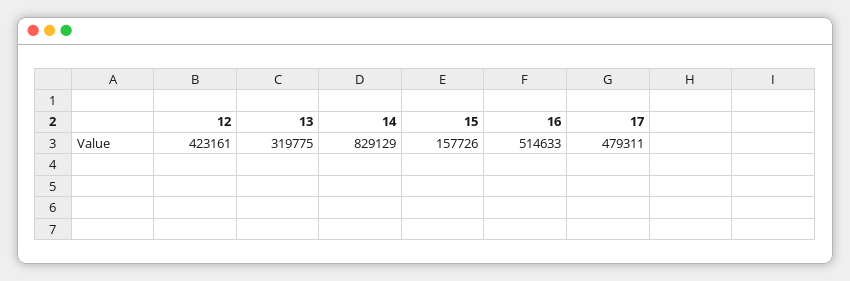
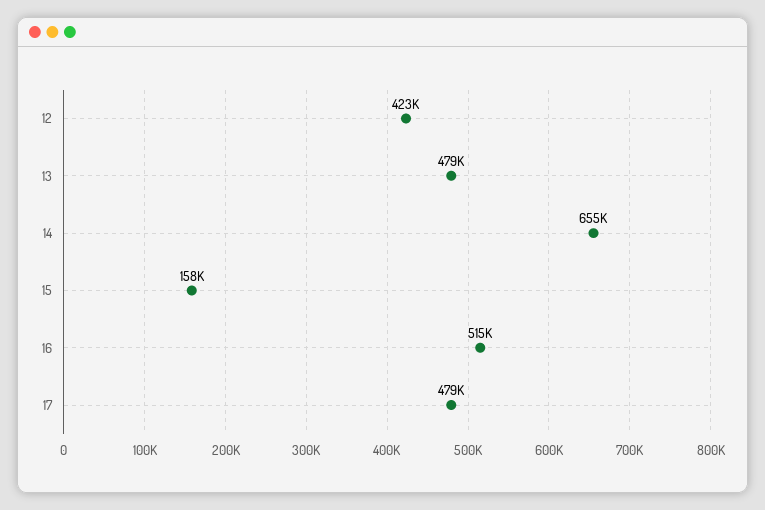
  {
    "12": 423161,
-   "13": 319775,
+   "13": 479000,
-   "14": 829129,
+   "14": 655000,
    "15": 157726,
    "16": 514633,
    "17": 479311
  }

